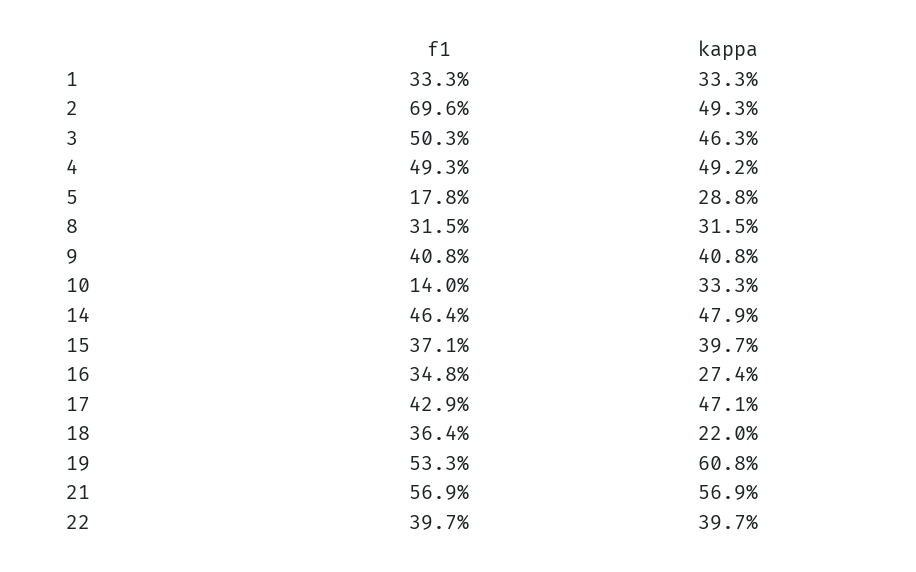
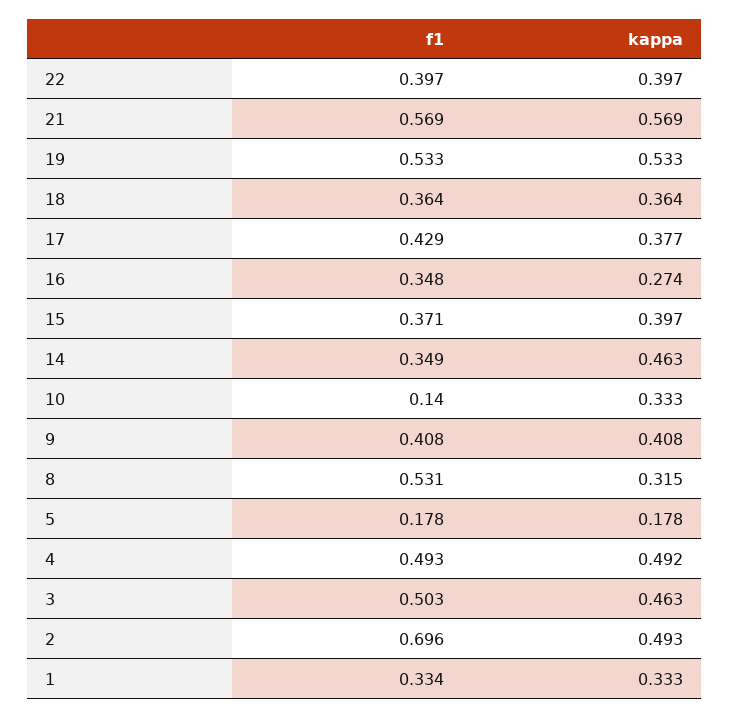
  {
    "f1": {
-     "1": 0.333,
+     "1": 0.334,
      "2": 0.696,
      "3": 0.503,
      "4": 0.493,
      "5": 0.178,
-     "8": 0.315,
+     "8": 0.531,
      "9": 0.408,
      "10": 0.14,
-     "14": 0.464,
+     "14": 0.349,
      "15": 0.371,
      "16": 0.348,
      "17": 0.429,
      "18": 0.364,
      "19": 0.533,
      "21": 0.569,
      "22": 0.397
    },
    "kappa": {
      "1": 0.333,
      "2": 0.493,
      "3": 0.463,
      "4": 0.492,
-     "5": 0.288,
+     "5": 0.178,
      "8": 0.315,
      "9": 0.408,
      "10": 0.333,
-     "14": 0.479,
+     "14": 0.463,
      "15": 0.397,
      "16": 0.274,
-     "17": 0.471,
+     "17": 0.377,
-     "18": 0.22,
+     "18": 0.364,
-     "19": 0.608,
+     "19": 0.533,
      "21": 0.569,
      "22": 0.397
    }
  }

